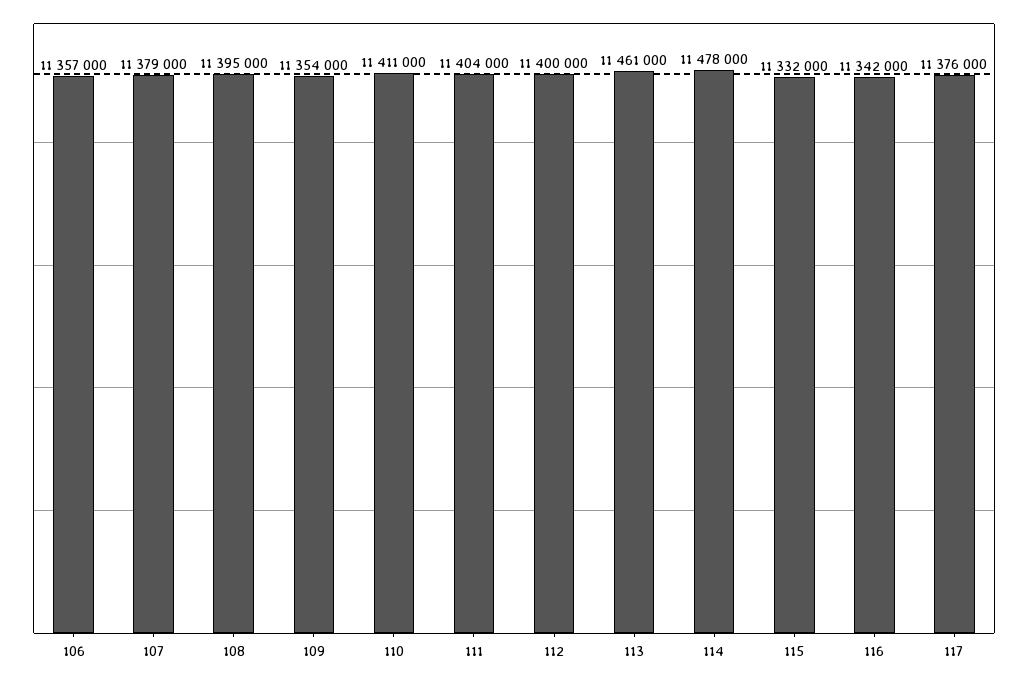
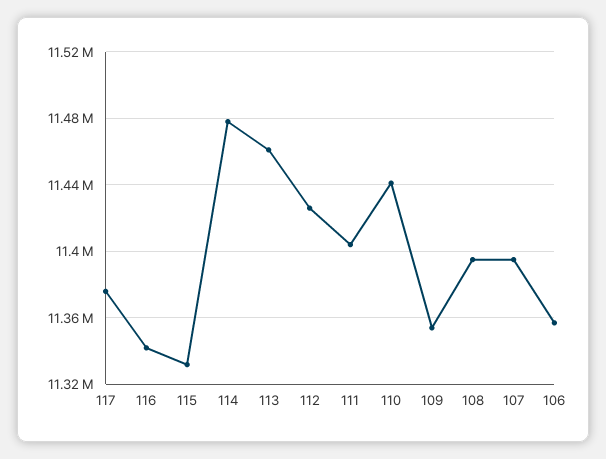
  {
    "106": 11357000,
-   "107": 11379000,
+   "107": 11395000,
    "108": 11395000,
    "109": 11354000,
-   "110": 11411000,
+   "110": 11440000,
    "111": 11404000,
-   "112": 11400000,
+   "112": 11425000,
    "113": 11461000,
    "114": 11478000,
    "115": 11332000,
    "116": 11342000,
    "117": 11376000
  }

